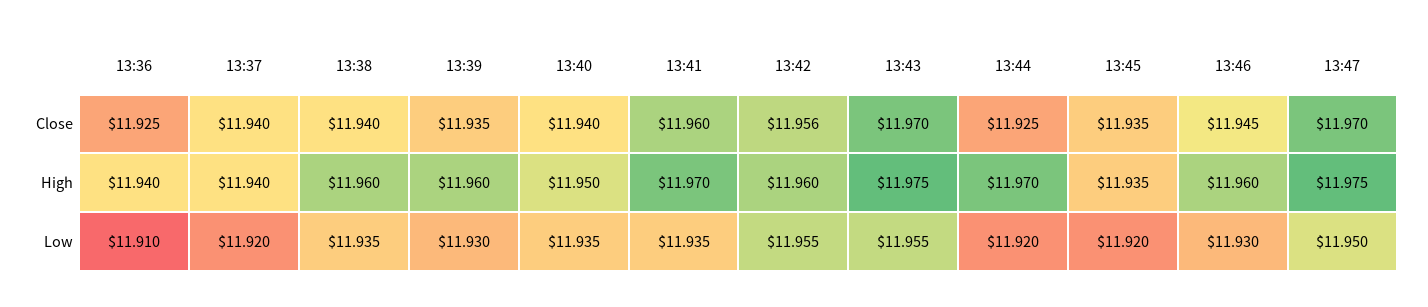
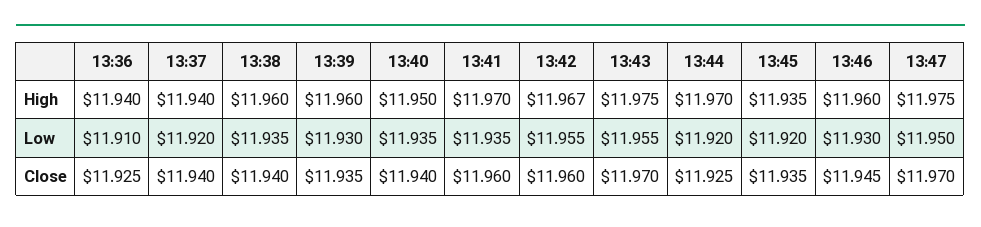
  {
    "13:36": {
      "Close": 11.925,
      "High": 11.94,
      "Low": 11.91
    },
    "13:37": {
      "Close": 11.94,
      "High": 11.94,
      "Low": 11.92
    },
    "13:38": {
      "Close": 11.94,
      "High": 11.96,
      "Low": 11.935
    },
    "13:39": {
      "Close": 11.935,
      "High": 11.96,
      "Low": 11.93
    },
    "13:40": {
      "Close": 11.94,
      "High": 11.95,
      "Low": 11.935
    },
    "13:41": {
      "Close": 11.96,
      "High": 11.97,
      "Low": 11.935
    },
    "13:42": {
-     "Close": 11.956,
+     "Close": 11.96,
-     "High": 11.96,
+     "High": 11.967,
      "Low": 11.955
    },
    "13:43": {
      "Close": 11.97,
      "High": 11.975,
      "Low": 11.955
    },
    "13:44": {
      "Close": 11.925,
      "High": 11.97,
      "Low": 11.92
    },
    "13:45": {
      "Close": 11.935,
      "High": 11.935,
      "Low": 11.92
    },
    "13:46": {
      "Close": 11.945,
      "High": 11.96,
      "Low": 11.93
    },
    "13:47": {
      "Close": 11.97,
      "High": 11.975,
      "Low": 11.95
    }
  }

